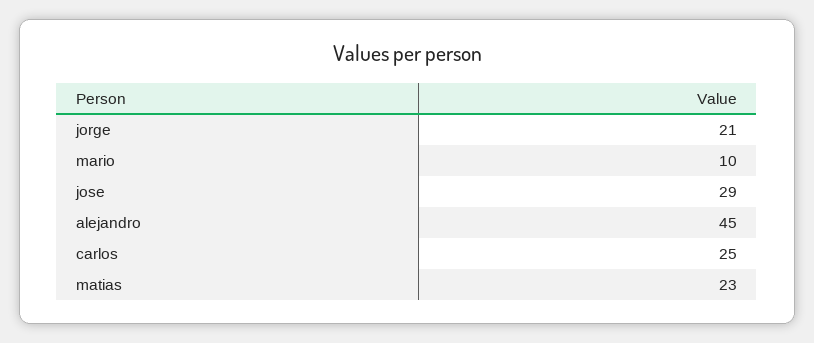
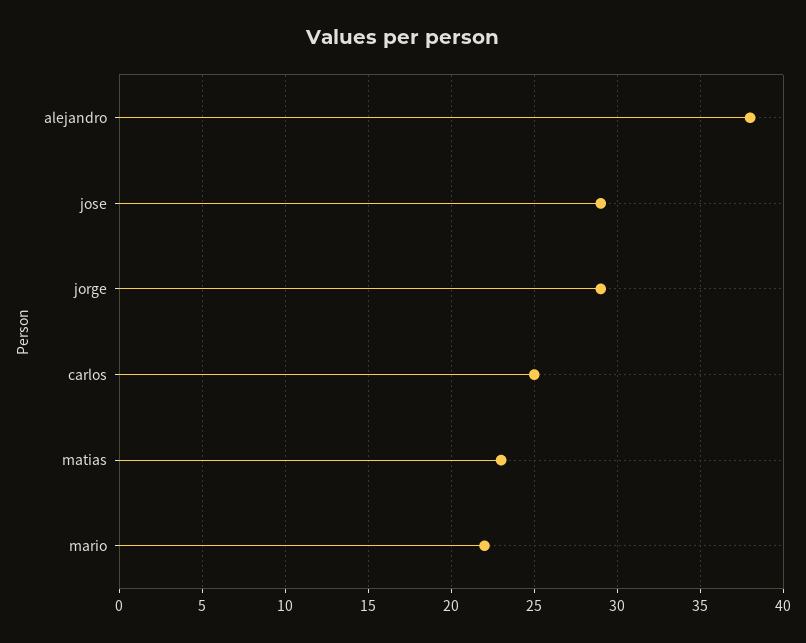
  {
-   "jorge": 21,
+   "jorge": 29,
-   "mario": 10,
+   "mario": 22,
    "jose": 29,
-   "alejandro": 45,
+   "alejandro": 38,
    "carlos": 25,
    "matias": 23
  }

